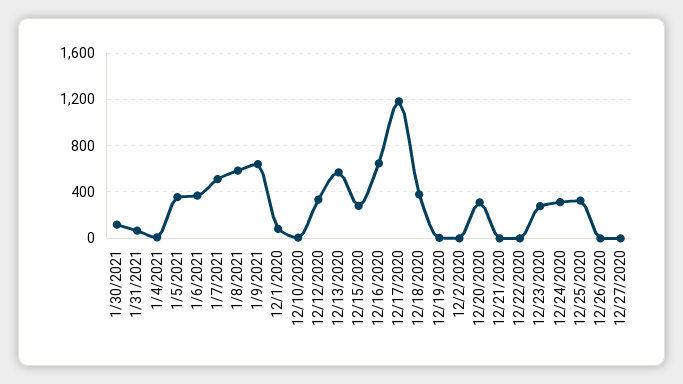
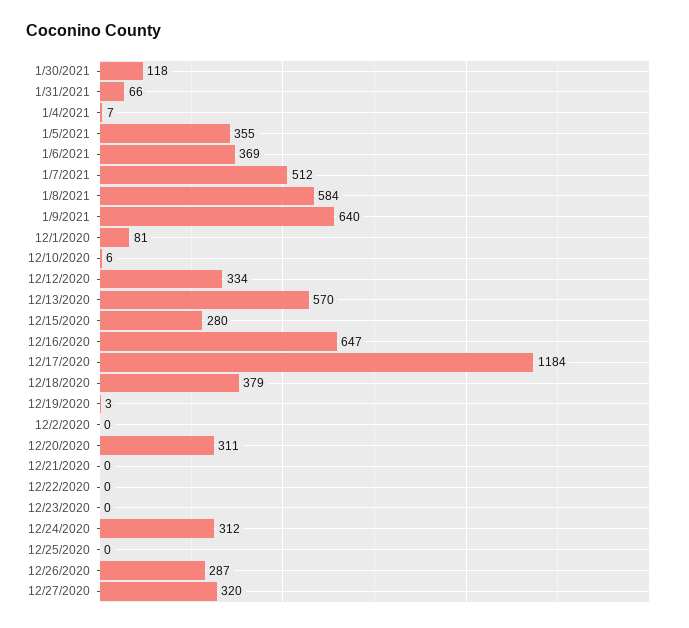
  {
    "1/30/2021": 118,
    "1/31/2021": 66,
    "1/4/2021": 7,
    "1/5/2021": 355,
    "1/6/2021": 369,
    "1/7/2021": 512,
    "1/8/2021": 584,
    "1/9/2021": 640,
    "12/1/2020": 81,
    "12/10/2020": 6,
    "12/12/2020": 334,
    "12/13/2020": 570,
    "12/15/2020": 280,
    "12/16/2020": 647,
    "12/17/2020": 1184,
    "12/18/2020": 379,
    "12/19/2020": 3,
    "12/2/2020": 0,
    "12/20/2020": 311,
    "12/21/2020": 0,
    "12/22/2020": 0,
-   "12/23/2020": 300,
+   "12/23/2020": 0,
    "12/24/2020": 312,
-   "12/25/2020": 300,
+   "12/25/2020": 0,
-   "12/26/2020": 0,
+   "12/26/2020": 287,
-   "12/27/2020": 0
+   "12/27/2020": 320
  }

